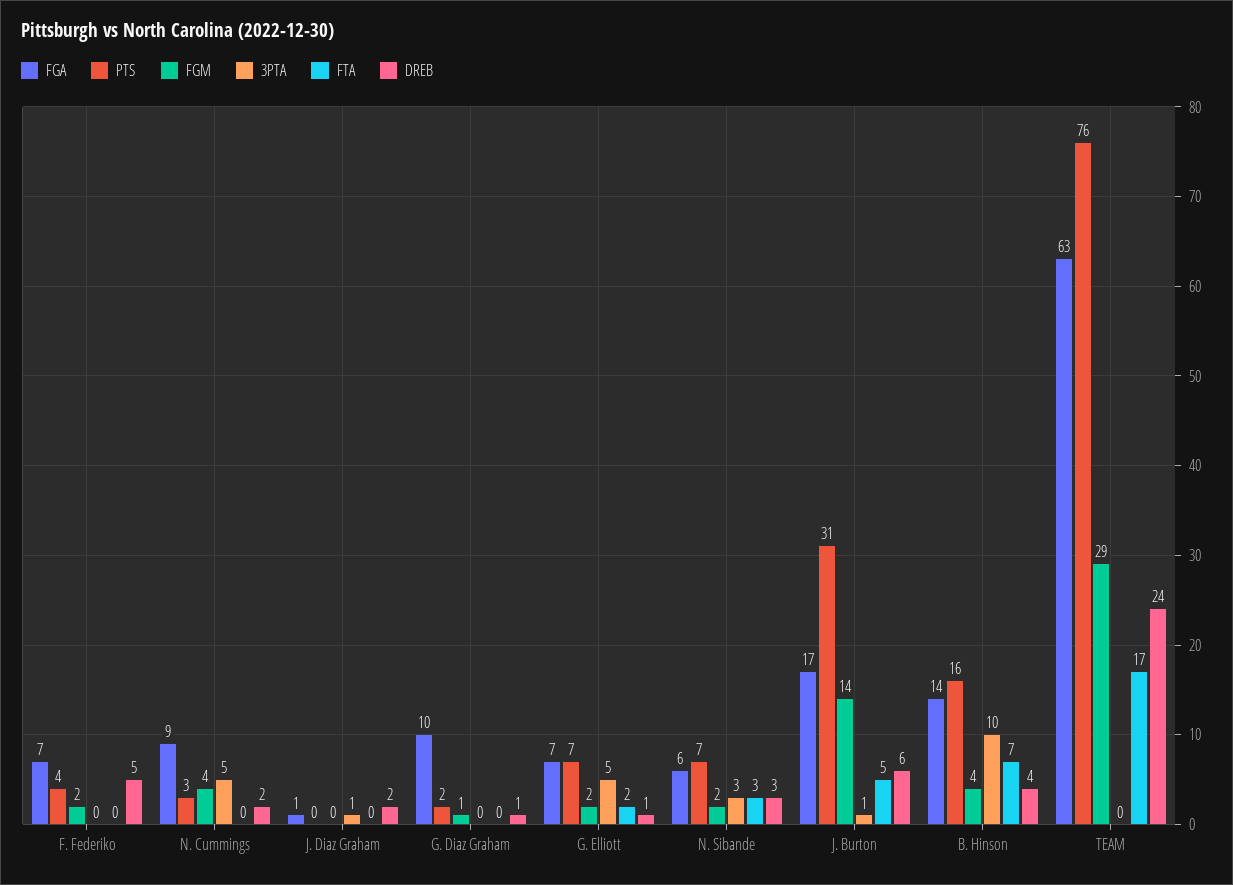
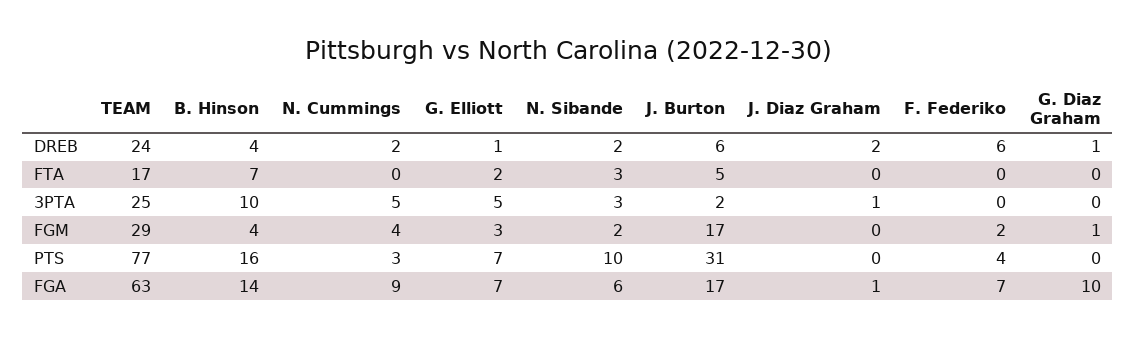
  {
    "FGA": {
      "F. Federiko": 7,
      "N. Cummings": 9,
      "J. Diaz Graham": 1,
      "G. Diaz Graham": 10,
      "G. Elliott": 7,
      "N. Sibande": 6,
      "J. Burton": 17,
      "B. Hinson": 14,
      "TEAM": 63
    },
    "PTS": {
      "F. Federiko": 4,
      "N. Cummings": 3,
      "J. Diaz Graham": 0,
-     "G. Diaz Graham": 2,
+     "G. Diaz Graham": 0,
      "G. Elliott": 7,
-     "N. Sibande": 7,
+     "N. Sibande": 10,
      "J. Burton": 31,
      "B. Hinson": 16,
-     "TEAM": 76
+     "TEAM": 77
    },
    "FGM": {
      "F. Federiko": 2,
      "N. Cummings": 4,
      "J. Diaz Graham": 0,
      "G. Diaz Graham": 1,
-     "G. Elliott": 2,
+     "G. Elliott": 3,
      "N. Sibande": 2,
-     "J. Burton": 14,
+     "J. Burton": 17,
      "B. Hinson": 4,
      "TEAM": 29
    },
    "3PTA": {
      "F. Federiko": 0,
      "N. Cummings": 5,
      "J. Diaz Graham": 1,
      "G. Diaz Graham": 0,
      "G. Elliott": 5,
      "N. Sibande": 3,
-     "J. Burton": 1,
+     "J. Burton": 2,
      "B. Hinson": 10,
-     "TEAM": 0
+     "TEAM": 25
    },
    "FTA": {
      "F. Federiko": 0,
      "N. Cummings": 0,
      "J. Diaz Graham": 0,
      "G. Diaz Graham": 0,
      "G. Elliott": 2,
      "N. Sibande": 3,
      "J. Burton": 5,
      "B. Hinson": 7,
      "TEAM": 17
    },
    "DREB": {
-     "F. Federiko": 5,
+     "F. Federiko": 6,
      "N. Cummings": 2,
      "J. Diaz Graham": 2,
      "G. Diaz Graham": 1,
      "G. Elliott": 1,
-     "N. Sibande": 3,
+     "N. Sibande": 2,
      "J. Burton": 6,
      "B. Hinson": 4,
      "TEAM": 24
    }
  }

